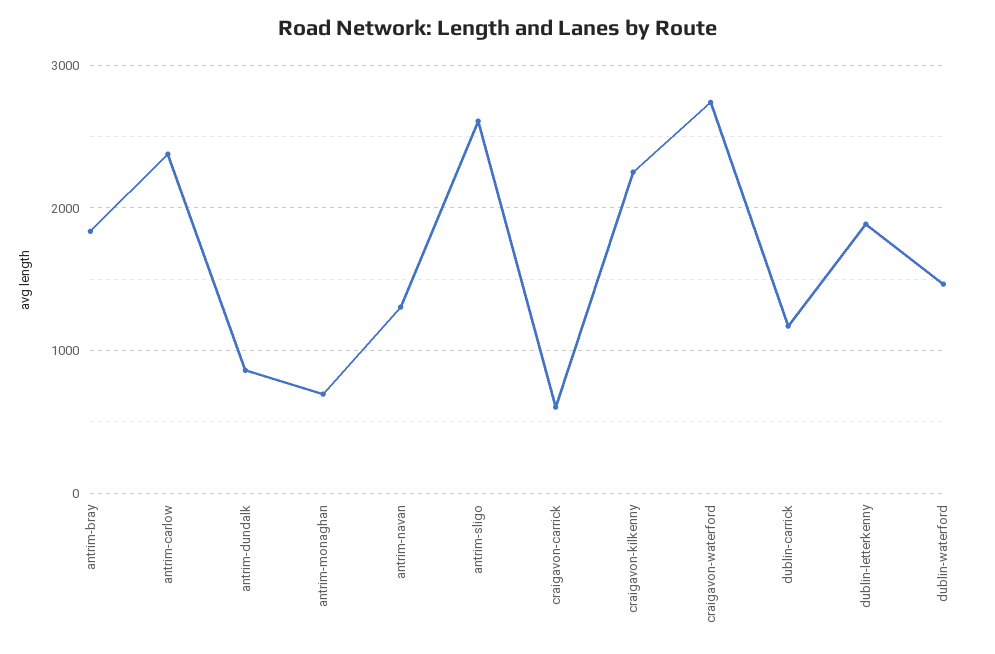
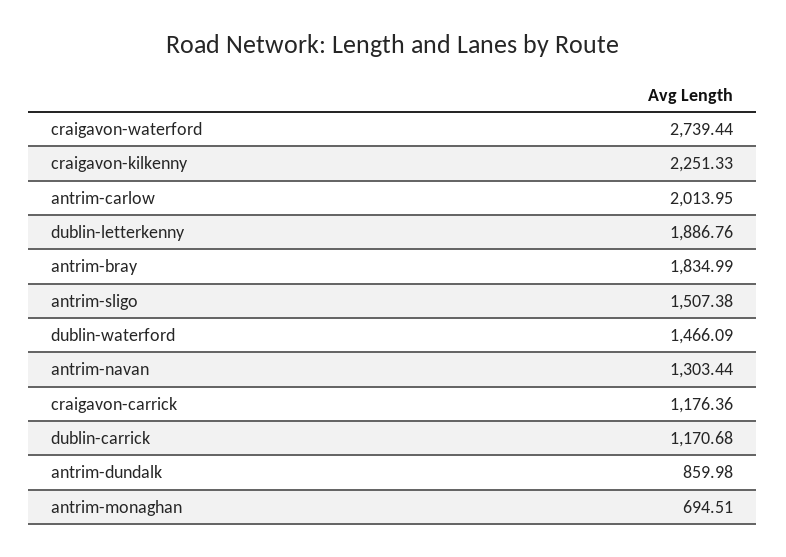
  {
    "antrim-bray": 1834.99,
-   "antrim-carlow": 2400,
+   "antrim-carlow": 2013.95,
    "antrim-dundalk": 859.98,
    "antrim-monaghan": 694.51,
    "antrim-navan": 1303.44,
-   "antrim-sligo": 2600,
+   "antrim-sligo": 1507.38,
-   "craigavon-carrick": 600,
+   "craigavon-carrick": 1176.36,
    "craigavon-kilkenny": 2251.33,
    "craigavon-waterford": 2739.44,
    "dublin-carrick": 1170.68,
    "dublin-letterkenny": 1886.76,
    "dublin-waterford": 1466.09
  }

